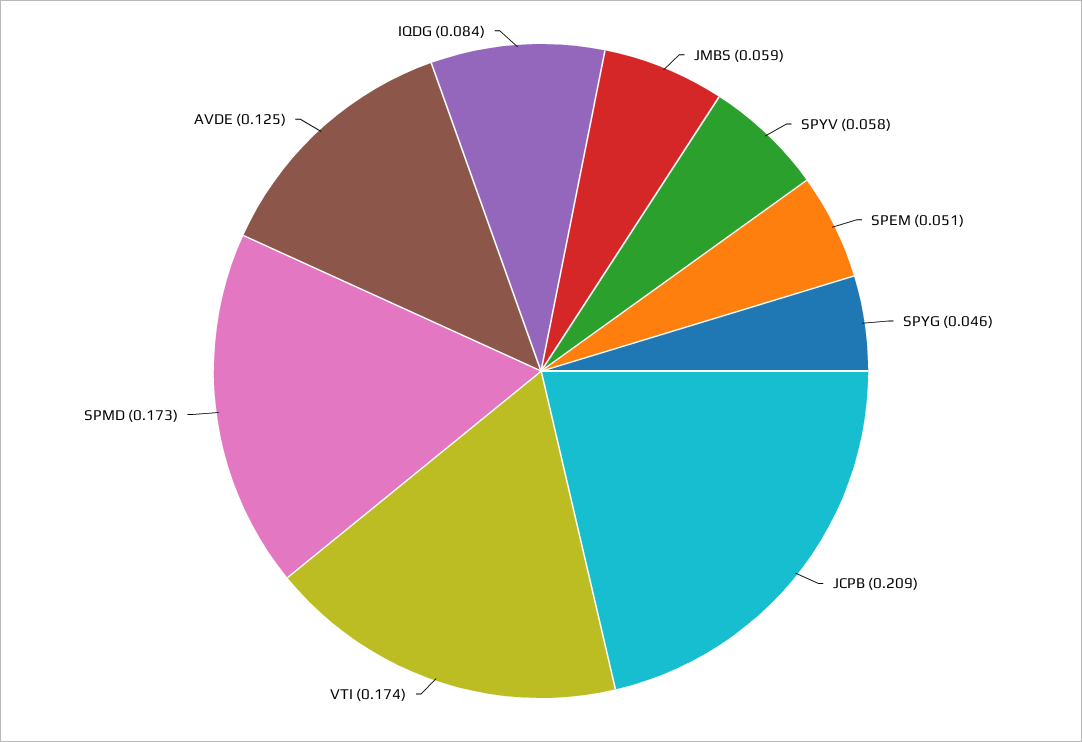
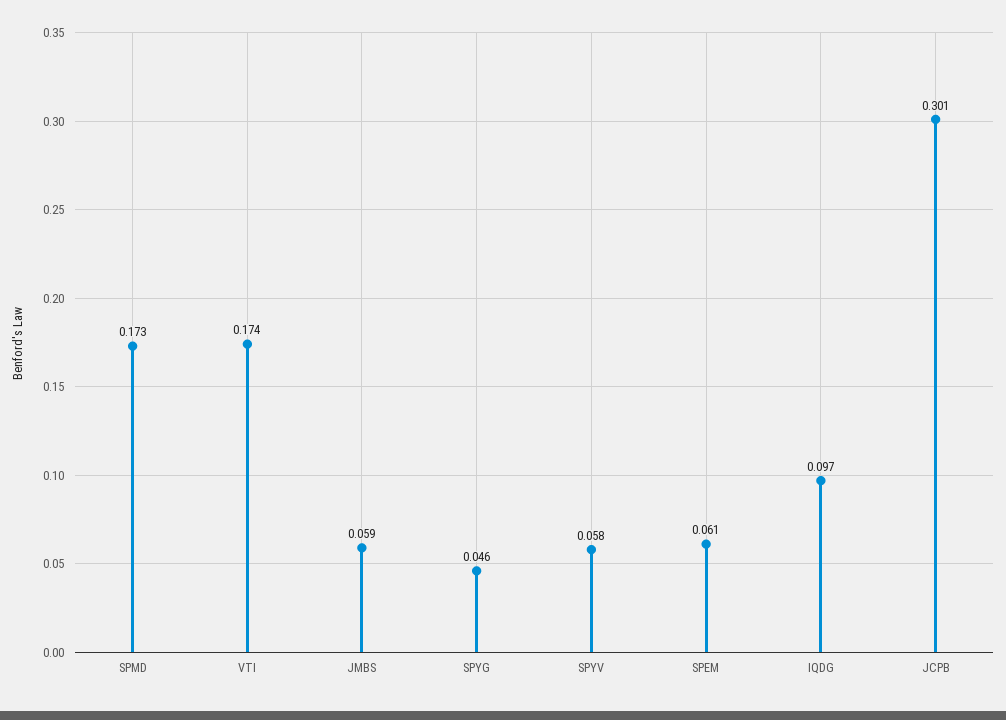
  {
    "JMBS": 0.059,
    "SPYV": 0.058,
-   "SPEM": 0.051,
+   "SPEM": 0.061,
    "SPYG": 0.046,
-   "JCPB": 0.209,
+   "JCPB": 0.301,
    "VTI": 0.174,
    "SPMD": 0.173,
-   "AVDE": 0.125,
-   "IQDG": 0.084
+   "IQDG": 0.097
  }

